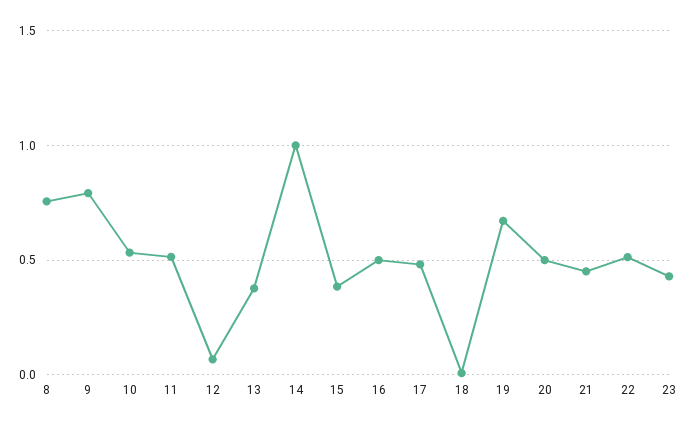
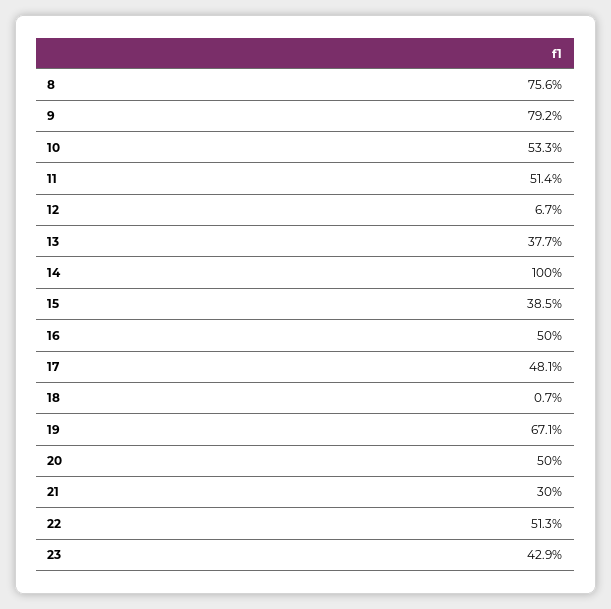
  {
    "8": 0.756,
    "9": 0.792,
    "10": 0.533,
    "11": 0.514,
    "12": 0.067,
    "13": 0.377,
    "14": 1,
    "15": 0.385,
    "16": 0.5,
    "17": 0.481,
    "18": 0.007,
    "19": 0.671,
    "20": 0.5,
-   "21": 0.45,
+   "21": 0.3,
    "22": 0.513,
    "23": 0.429
  }

